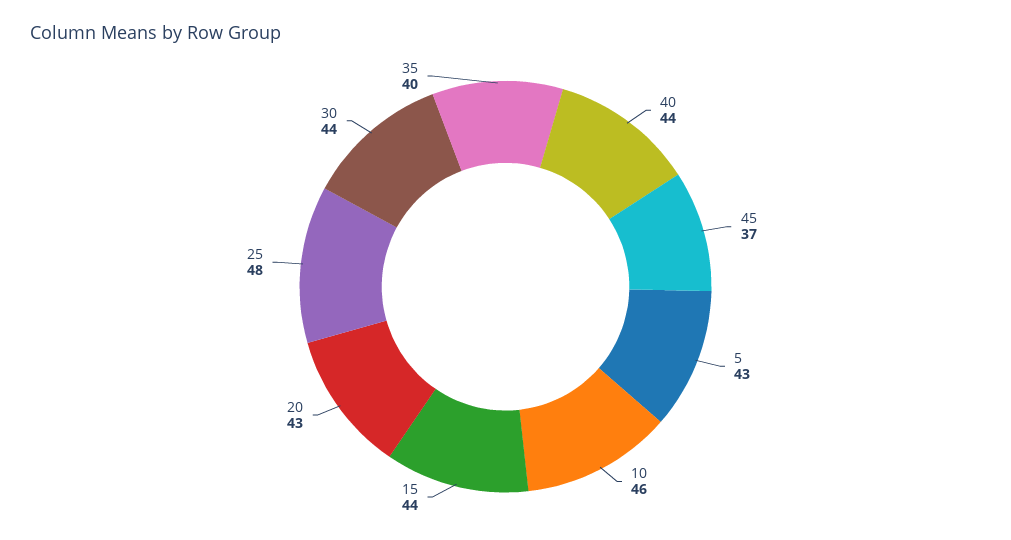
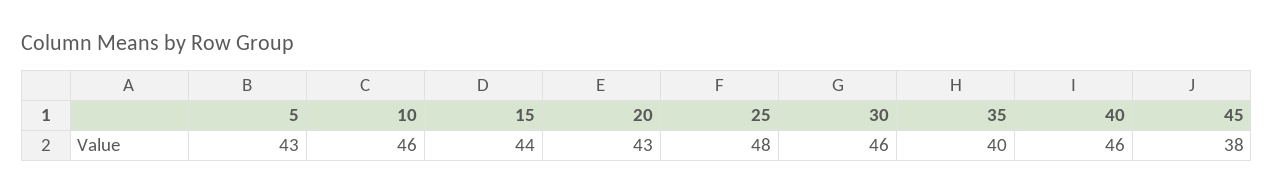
  {
-   "40": 44,
+   "40": 46,
-   "45": 37,
+   "45": 38,
    "5": 43,
    "10": 46,
    "15": 44,
    "20": 43,
    "25": 48,
-   "30": 44,
+   "30": 46,
    "35": 40
  }

